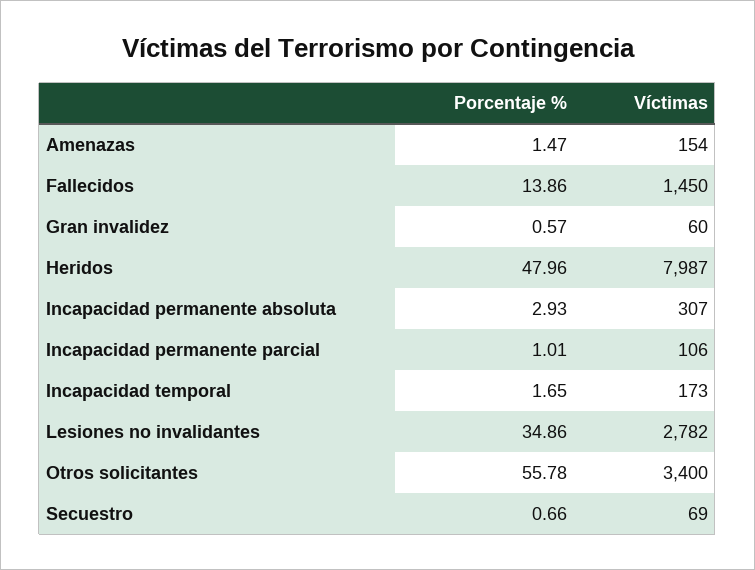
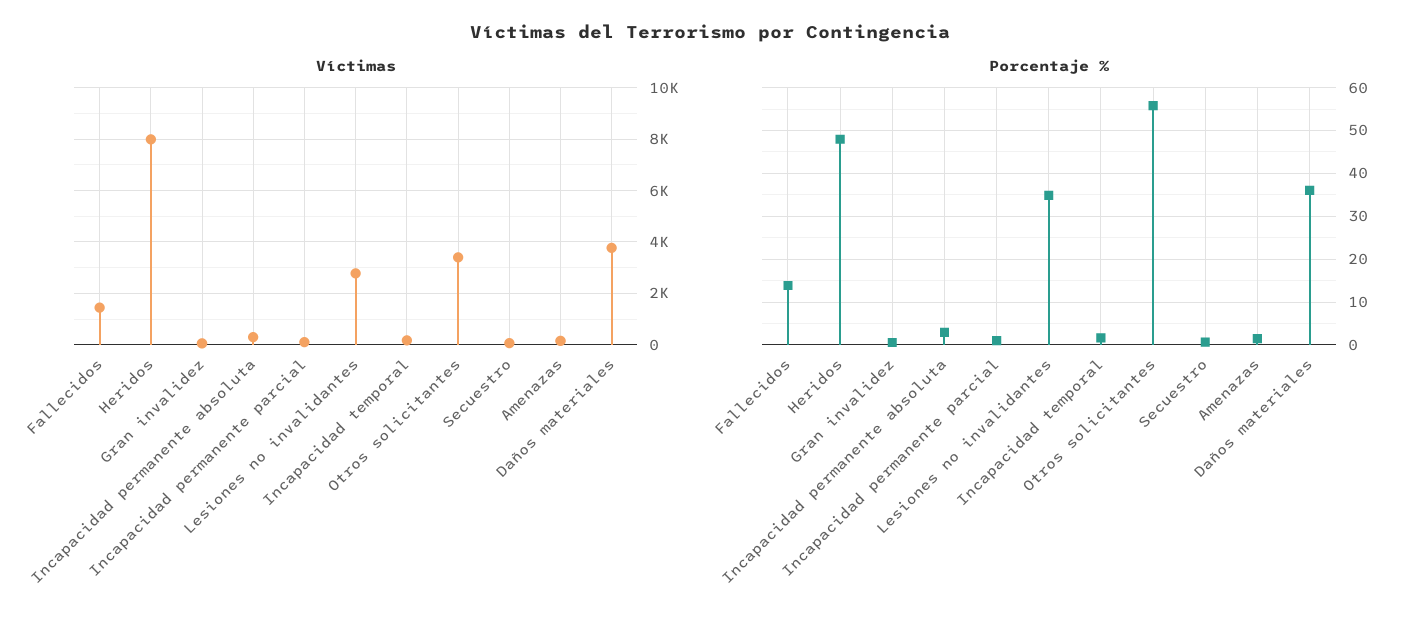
  {
    "Porcentaje %": {
      "Amenazas": 1.47,
      "Fallecidos": 13.86,
      "Gran invalidez": 0.57,
      "Heridos": 47.96,
      "Incapacidad permanente absoluta": 2.93,
      "Incapacidad permanente parcial": 1.01,
      "Incapacidad temporal": 1.65,
      "Lesiones no invalidantes": 34.86,
      "Otros solicitantes": 55.78,
-     "Secuestro": 0.66
+     "Secuestro": 0.66,
+     "Daños materiales": 36
    },
    "Víctimas": {
      "Amenazas": 154,
      "Fallecidos": 1450,
      "Gran invalidez": 60,
      "Heridos": 7987,
      "Incapacidad permanente absoluta": 307,
      "Incapacidad permanente parcial": 106,
      "Incapacidad temporal": 173,
      "Lesiones no invalidantes": 2782,
      "Otros solicitantes": 3400,
-     "Secuestro": 69
+     "Secuestro": 69,
+     "Daños materiales": 3750
    }
  }

